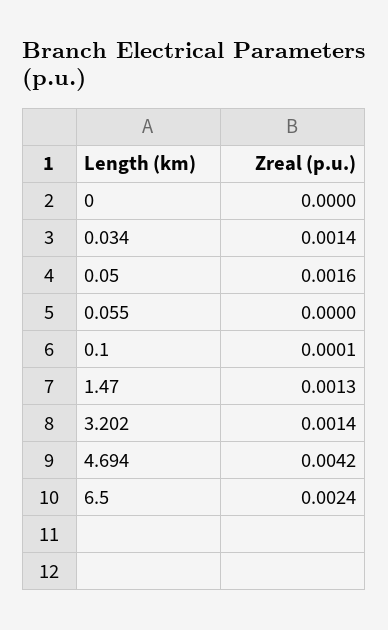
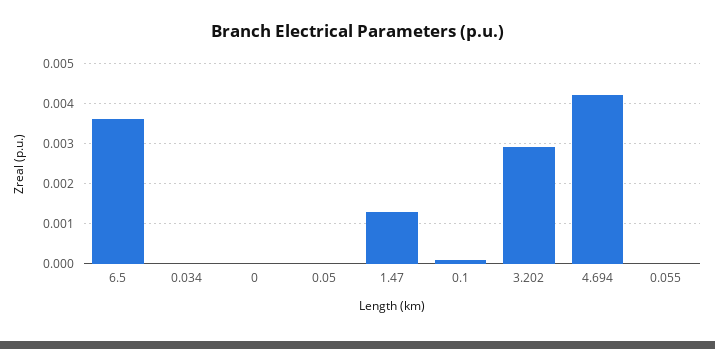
  {
    "0": 0,
-   "0.034": 0.0014,
+   "0.034": 0,
-   "0.05": 0.0016,
+   "0.05": 0,
    "0.055": 0,
    "0.1": 0.0001,
    "1.47": 0.0013,
-   "3.202": 0.0014,
+   "3.202": 0.003,
    "4.694": 0.0042,
-   "6.5": 0.0024
+   "6.5": 0.0035
  }

